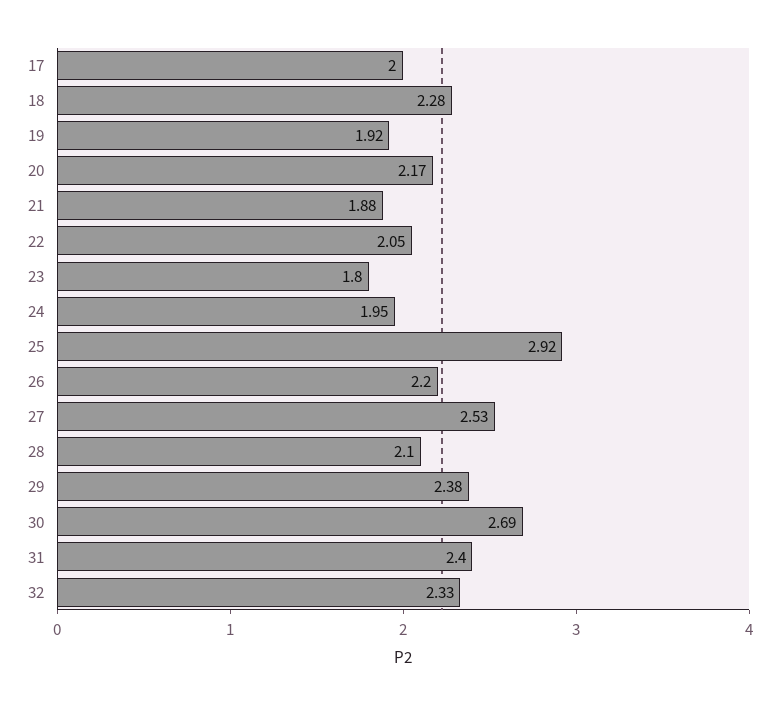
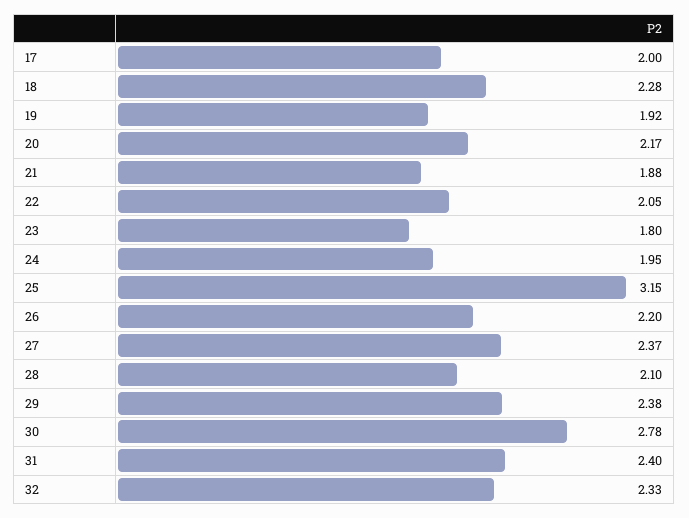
  {
    "17": 2,
    "18": 2.28,
    "19": 1.92,
    "20": 2.17,
    "21": 1.88,
    "22": 2.05,
    "23": 1.8,
    "24": 1.95,
-   "25": 2.92,
+   "25": 3.15,
    "26": 2.2,
-   "27": 2.53,
+   "27": 2.37,
    "28": 2.1,
    "29": 2.38,
-   "30": 2.69,
+   "30": 2.78,
    "31": 2.4,
    "32": 2.33
  }

